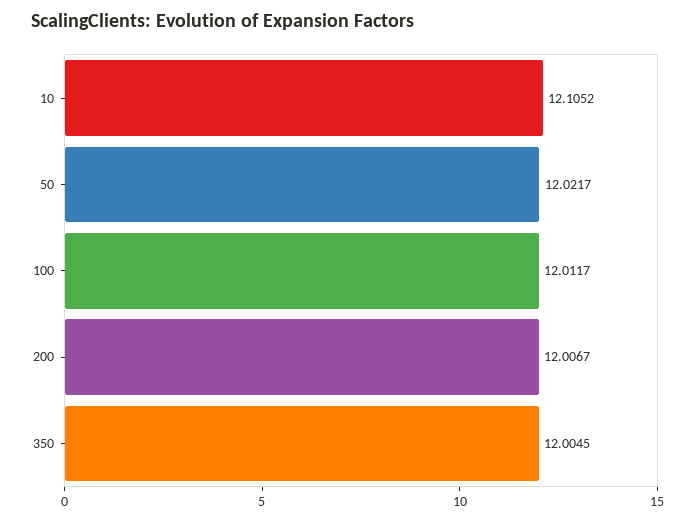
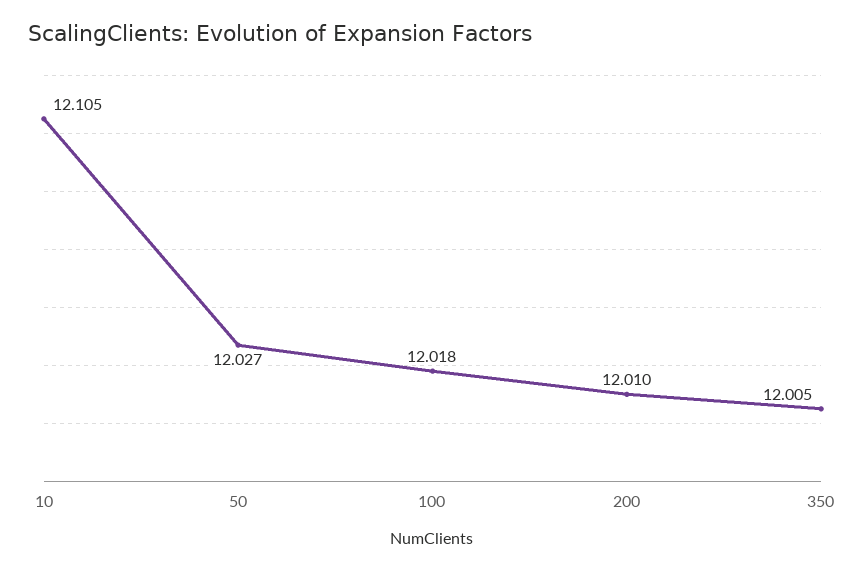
  {
    "10": 12.1052,
-   "50": 12.0217,
+   "50": 12.027,
-   "100": 12.0117,
+   "100": 12.018,
-   "200": 12.0067,
+   "200": 12.01,
    "350": 12.0045
  }

